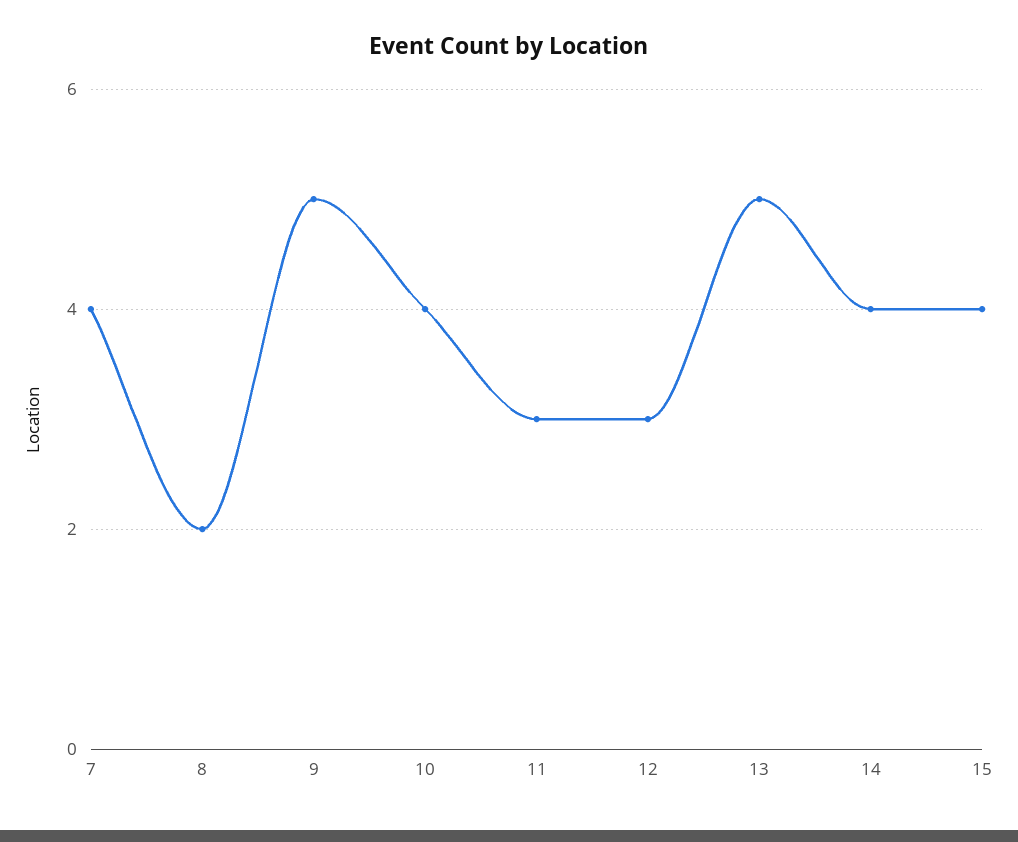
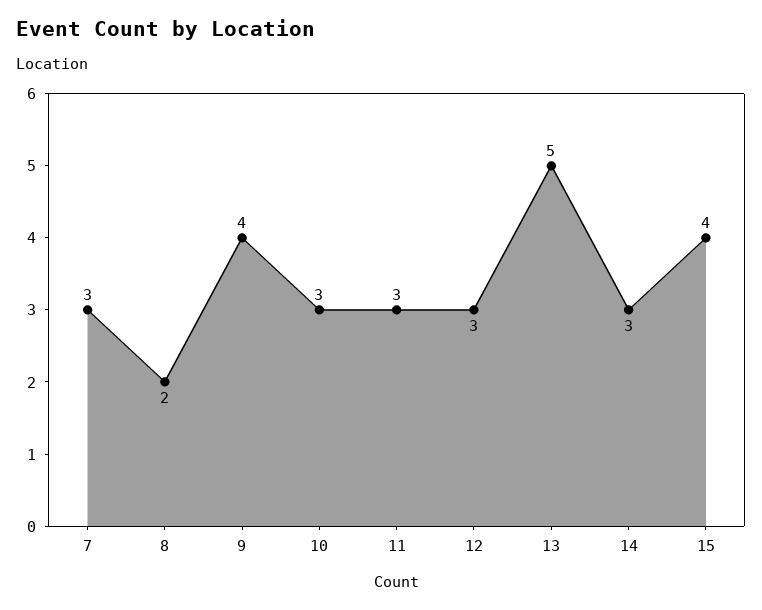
  {
-   "7": 4,
+   "7": 3,
    "8": 2,
-   "9": 5,
+   "9": 4,
-   "10": 4,
+   "10": 3,
    "11": 3,
    "12": 3,
    "13": 5,
-   "14": 4,
+   "14": 3,
    "15": 4
  }

